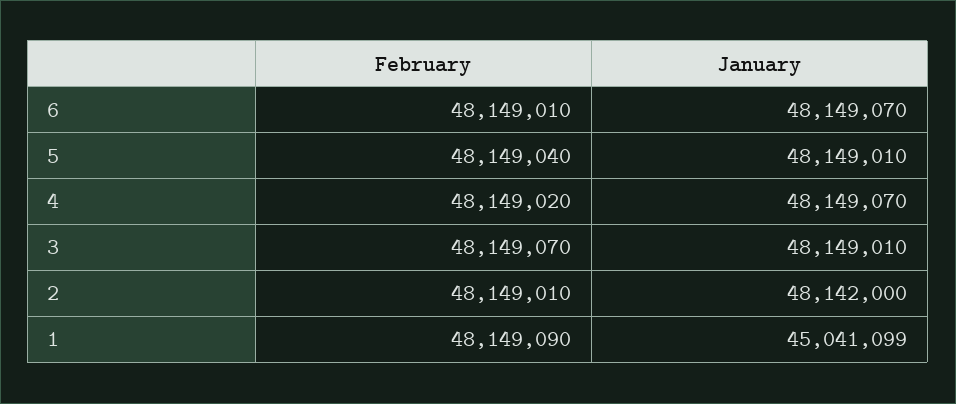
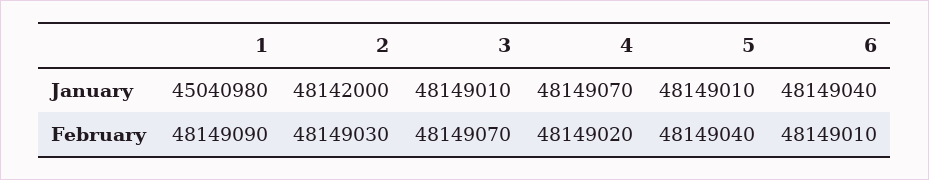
  {
    "February": {
      "6": 48149010,
      "5": 48149040,
      "4": 48149020,
      "3": 48149070,
-     "2": 48149010,
+     "2": 48149030,
      "1": 48149090
    },
    "January": {
-     "6": 48149070,
+     "6": 48149040,
      "5": 48149010,
      "4": 48149070,
      "3": 48149010,
      "2": 48142000,
-     "1": 45041099
+     "1": 45040980
    }
  }

